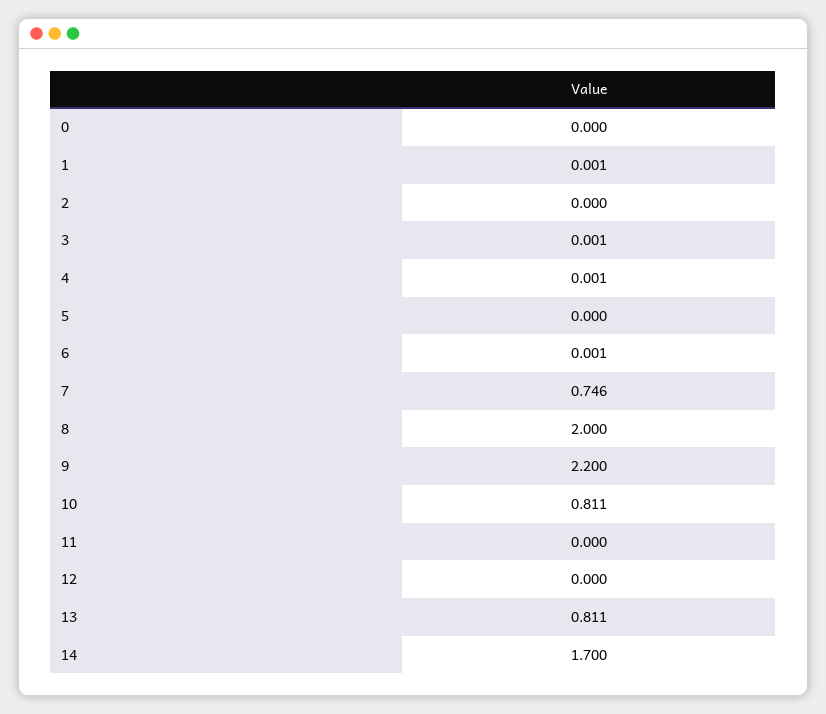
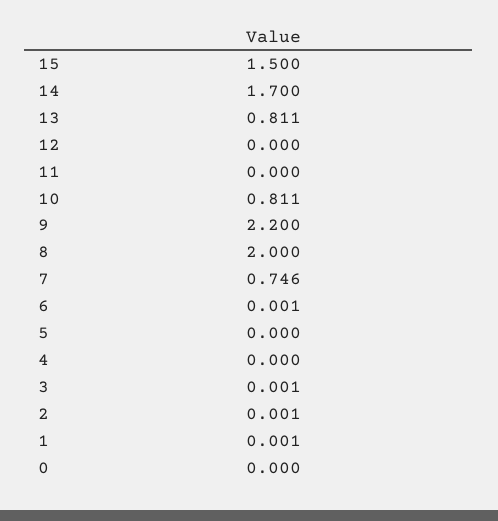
  {
    "0": 0,
    "1": 0.001,
-   "2": 0,
+   "2": 0.001,
    "3": 0.001,
-   "4": 0.001,
+   "4": 0,
    "5": 0,
    "6": 0.001,
    "7": 0.746,
    "8": 2,
    "9": 2.2,
    "10": 0.811,
    "11": 0,
    "12": 0,
    "13": 0.811,
-   "14": 1.7
+   "14": 1.7,
+   "15": 1.5
  }

